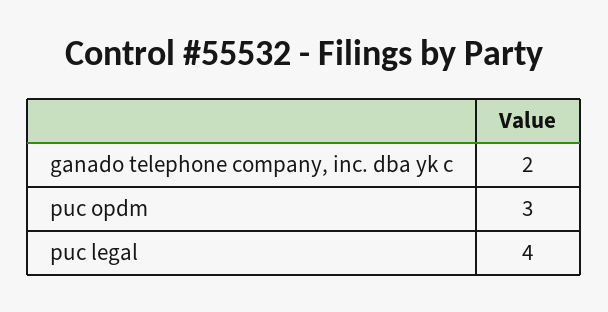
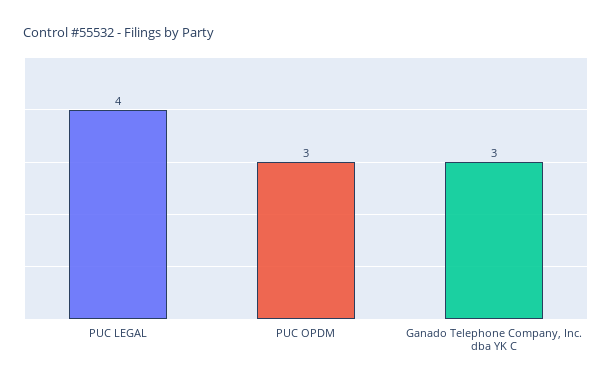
  {
-   "ganado telephone company, inc. dba yk c": 2,
+   "ganado telephone company, inc. dba yk c": 3,
    "puc opdm": 3,
    "puc legal": 4
  }

